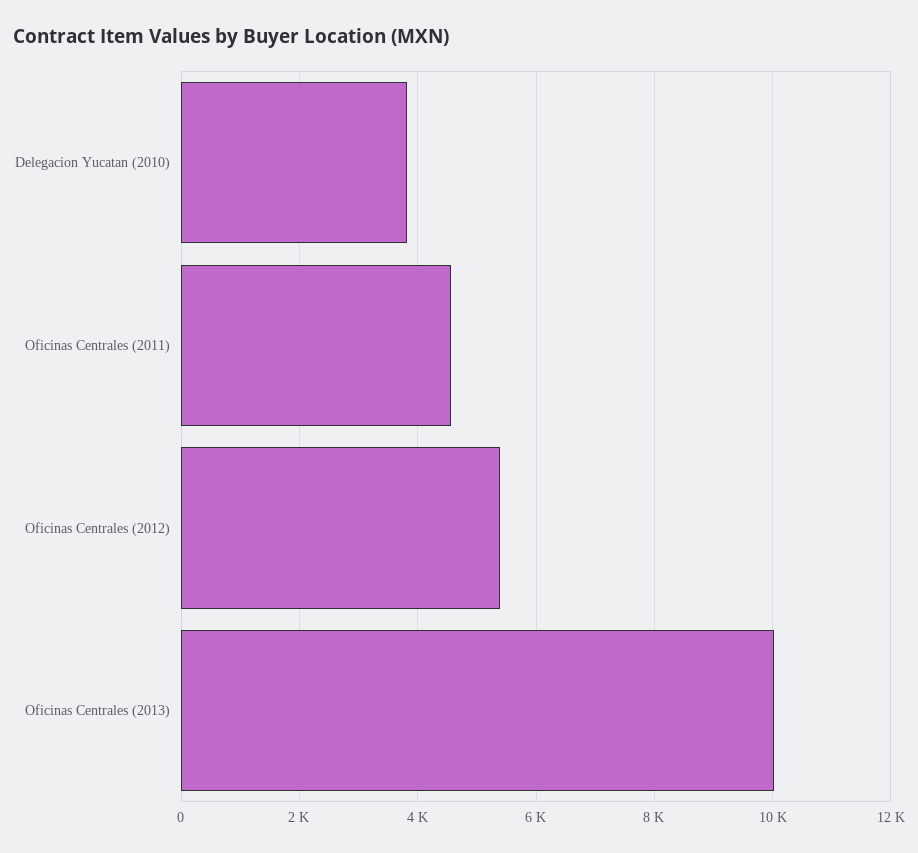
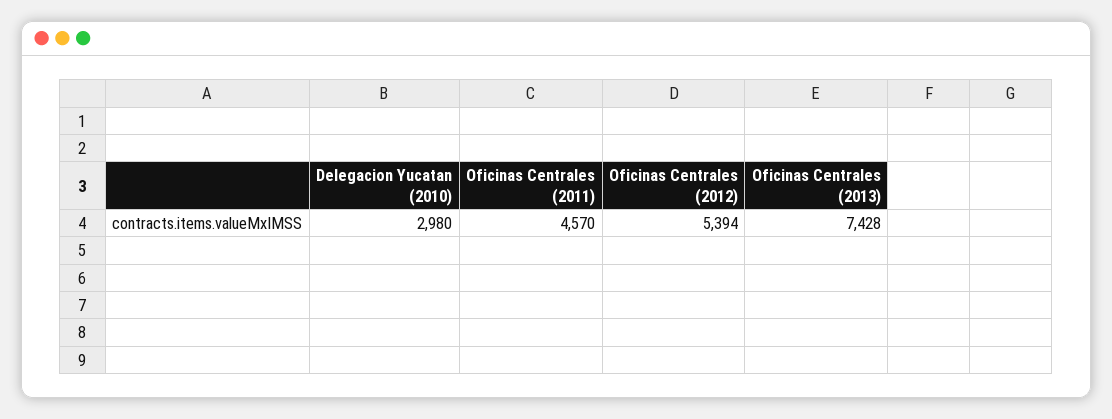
  {
-   "Delegacion Yucatan (2010)": 3800,
+   "Delegacion Yucatan (2010)": 2980,
    "Oficinas Centrales (2011)": 4570,
    "Oficinas Centrales (2012)": 5394,
-   "Oficinas Centrales (2013)": 10000
+   "Oficinas Centrales (2013)": 7428
  }

